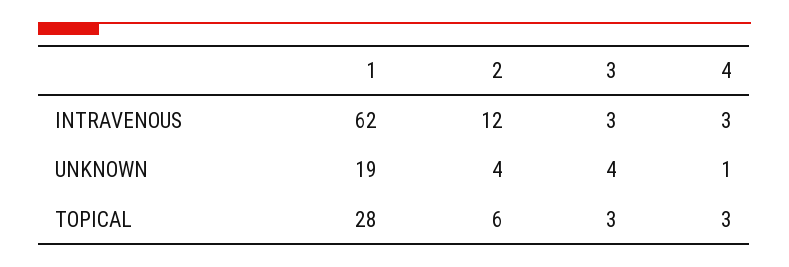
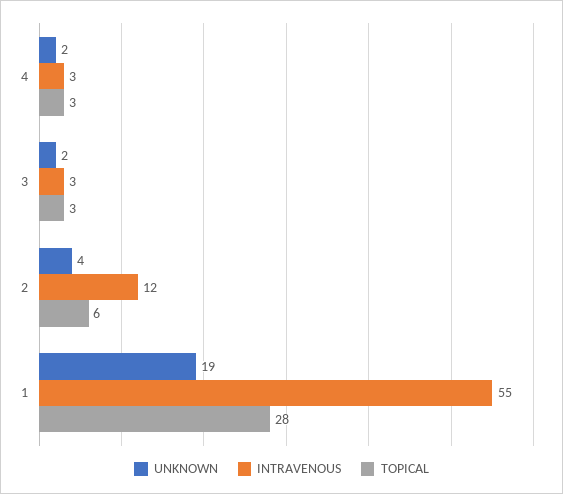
  {
    "INTRAVENOUS": {
-     "1": 62,
+     "1": 55,
      "2": 12,
      "3": 3,
      "4": 3
    },
    "UNKNOWN": {
      "1": 19,
      "2": 4,
-     "3": 4,
+     "3": 2,
-     "4": 1
+     "4": 2
    },
    "TOPICAL": {
      "1": 28,
      "2": 6,
      "3": 3,
      "4": 3
    }
  }

